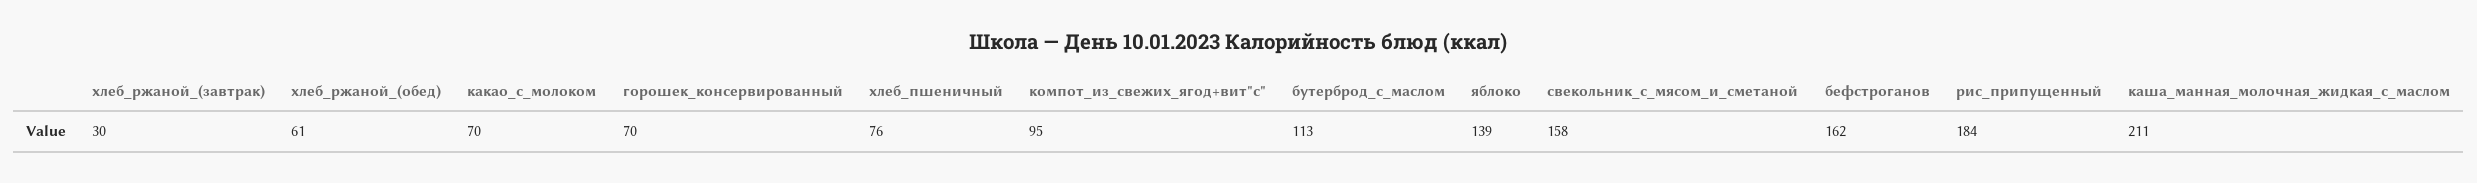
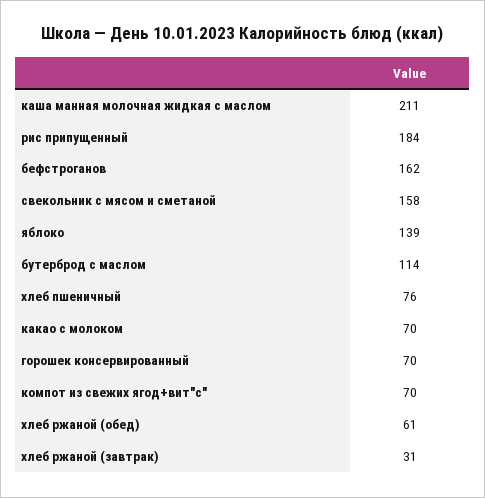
  {
-   "хлеб_ржаной_(завтрак)": 30,
+   "хлеб_ржаной_(завтрак)": 31,
    "хлеб_ржаной_(обед)": 61,
    "какао_с_молоком": 70,
    "горошек_консервированный": 70,
    "хлеб_пшеничный": 76,
-   "компот_из_свежих_ягод+вит\"с\"": 95,
+   "компот_из_свежих_ягод+вит\"с\"": 70,
-   "бутерброд_с_маслом": 113,
+   "бутерброд_с_маслом": 114,
    "яблоко": 139,
    "свекольник_с_мясом_и_сметаной": 158,
    "бефстроганов": 162,
    "рис_припущенный": 184,
    "каша_манная_молочная_жидкая_с_маслом": 211
  }

